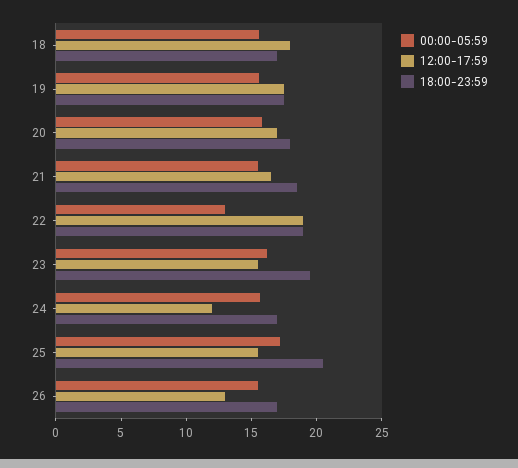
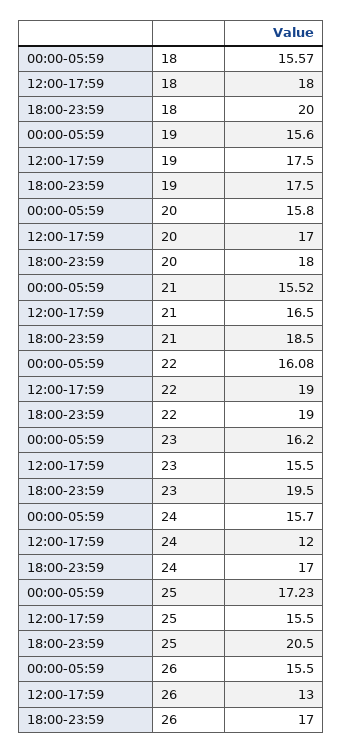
  {
    "00:00-05:59": {
      "18": 15.57,
      "19": 15.6,
      "20": 15.8,
      "21": 15.52,
-     "22": 13,
+     "22": 16.08,
      "23": 16.2,
      "24": 15.7,
      "25": 17.23,
      "26": 15.5
    },
    "12:00-17:59": {
      "18": 18,
      "19": 17.5,
      "20": 17,
      "21": 16.5,
      "22": 19,
      "23": 15.5,
      "24": 12,
      "25": 15.5,
      "26": 13
    },
    "18:00-23:59": {
-     "18": 17,
+     "18": 20,
      "19": 17.5,
      "20": 18,
      "21": 18.5,
      "22": 19,
      "23": 19.5,
      "24": 17,
      "25": 20.5,
      "26": 17
    }
  }

